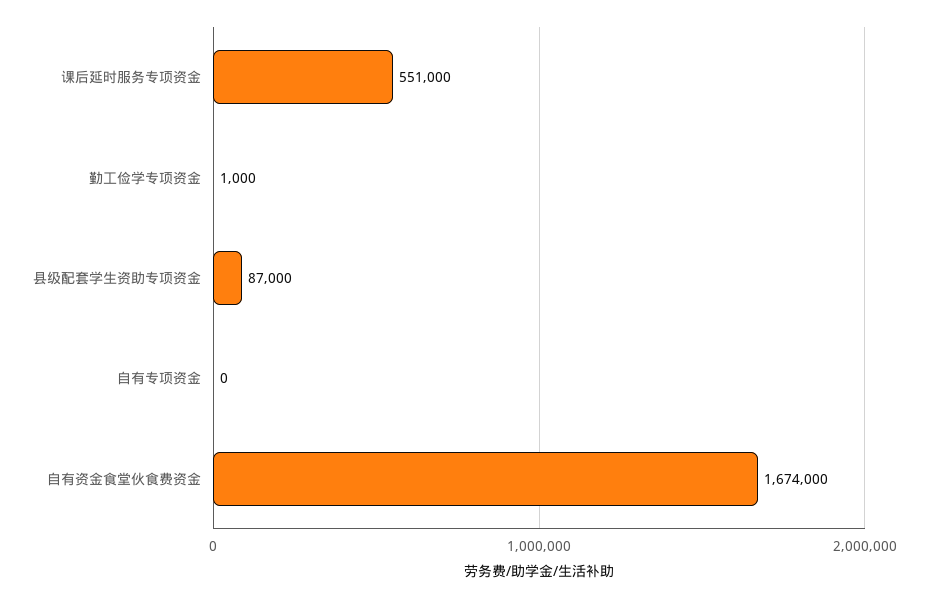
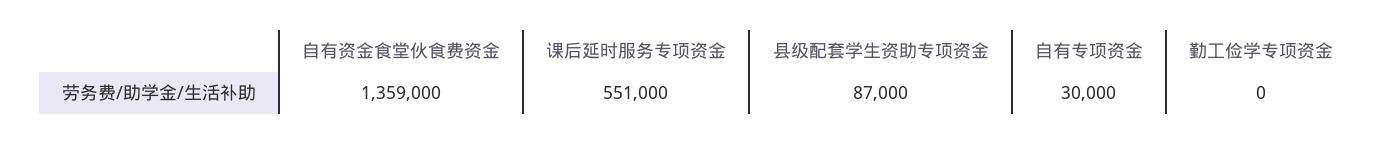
  {
    "课后延时服务专项资金": 551000,
-   "勤工俭学专项资金": 1000,
+   "勤工俭学专项资金": 0,
    "县级配套学生资助专项资金": 87000,
-   "自有专项资金": 0,
+   "自有专项资金": 30000,
-   "自有资金食堂伙食费资金": 1674000
+   "自有资金食堂伙食费资金": 1359000
  }

